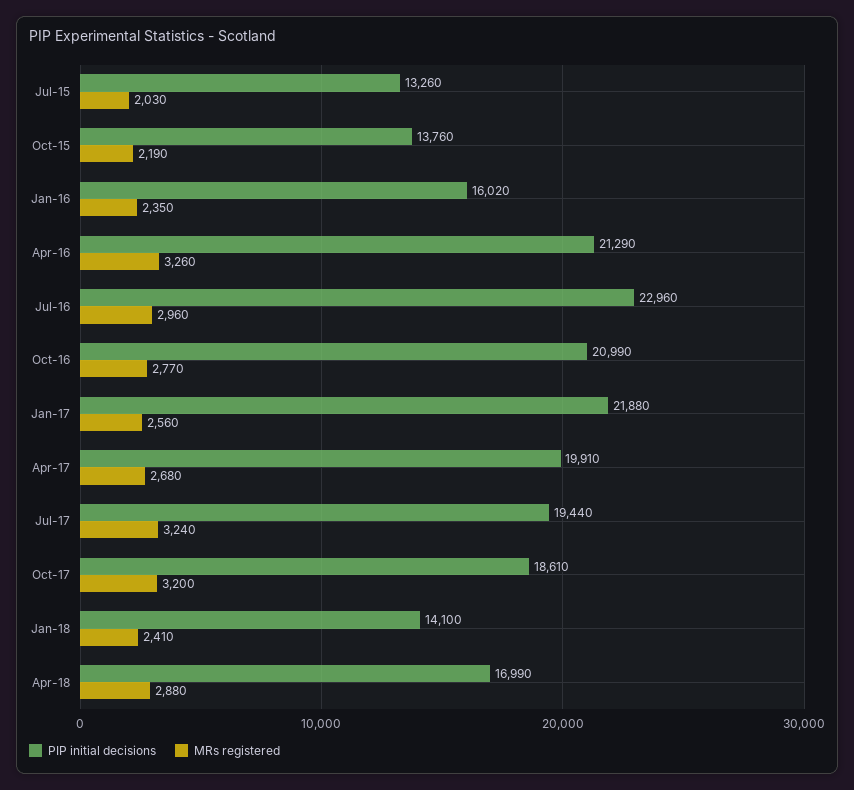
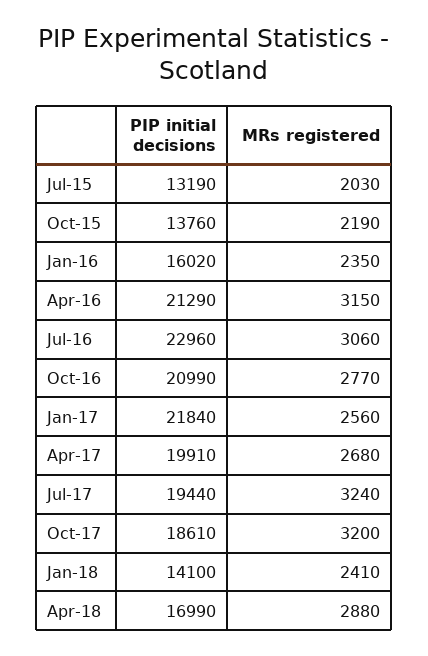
  {
    "PIP initial decisions": {
-     "Jul-15": 13260,
+     "Jul-15": 13190,
      "Oct-15": 13760,
      "Jan-16": 16020,
      "Apr-16": 21290,
      "Jul-16": 22960,
      "Oct-16": 20990,
-     "Jan-17": 21880,
+     "Jan-17": 21840,
      "Apr-17": 19910,
      "Jul-17": 19440,
      "Oct-17": 18610,
      "Jan-18": 14100,
      "Apr-18": 16990
    },
    "MRs registered": {
      "Jul-15": 2030,
      "Oct-15": 2190,
      "Jan-16": 2350,
-     "Apr-16": 3260,
+     "Apr-16": 3150,
-     "Jul-16": 2960,
+     "Jul-16": 3060,
      "Oct-16": 2770,
      "Jan-17": 2560,
      "Apr-17": 2680,
      "Jul-17": 3240,
      "Oct-17": 3200,
      "Jan-18": 2410,
      "Apr-18": 2880
    }
  }

